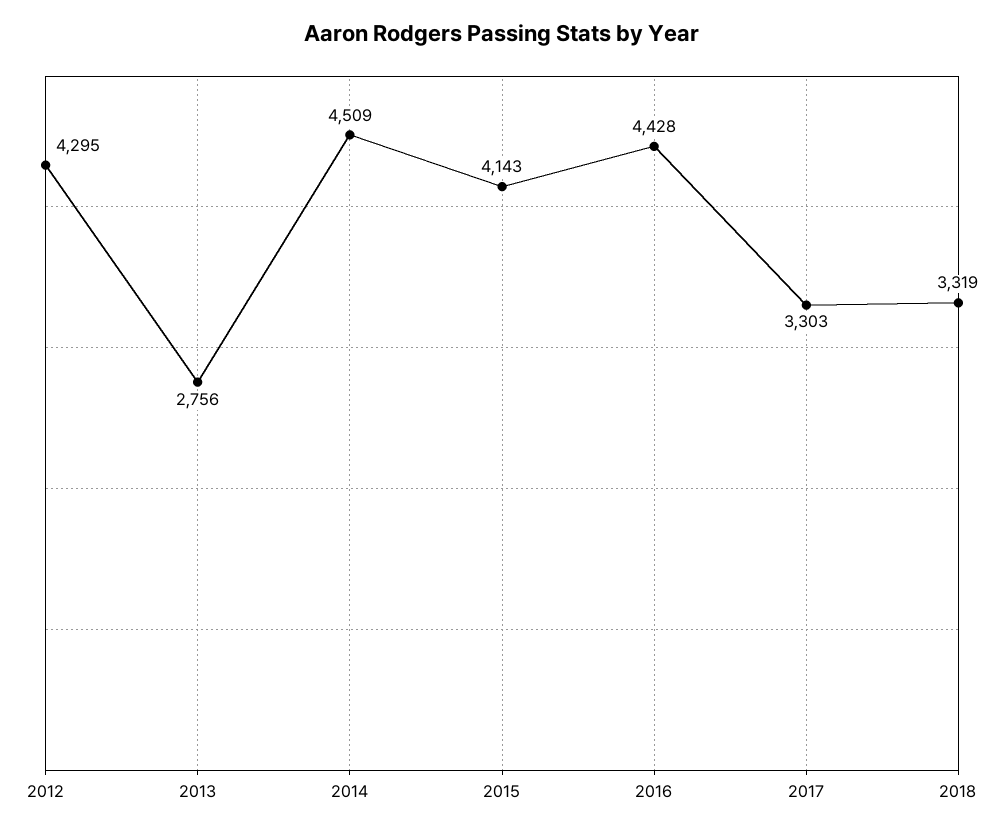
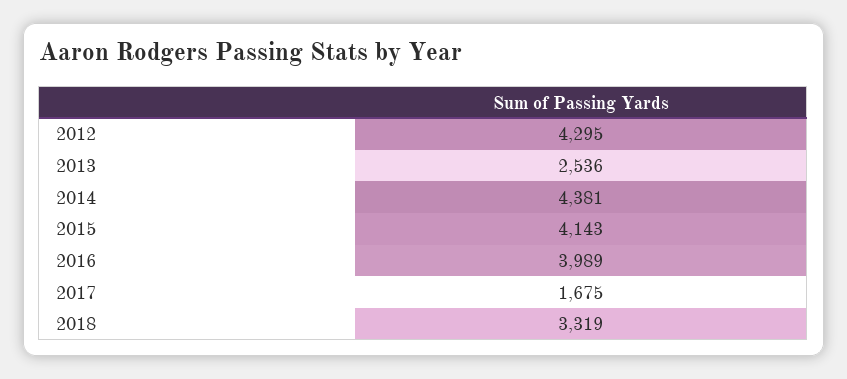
  {
    "2012": 4295,
-   "2013": 2756,
+   "2013": 2536,
-   "2014": 4509,
+   "2014": 4381,
    "2015": 4143,
-   "2016": 4428,
+   "2016": 3989,
-   "2017": 3303,
+   "2017": 1675,
    "2018": 3319
  }

